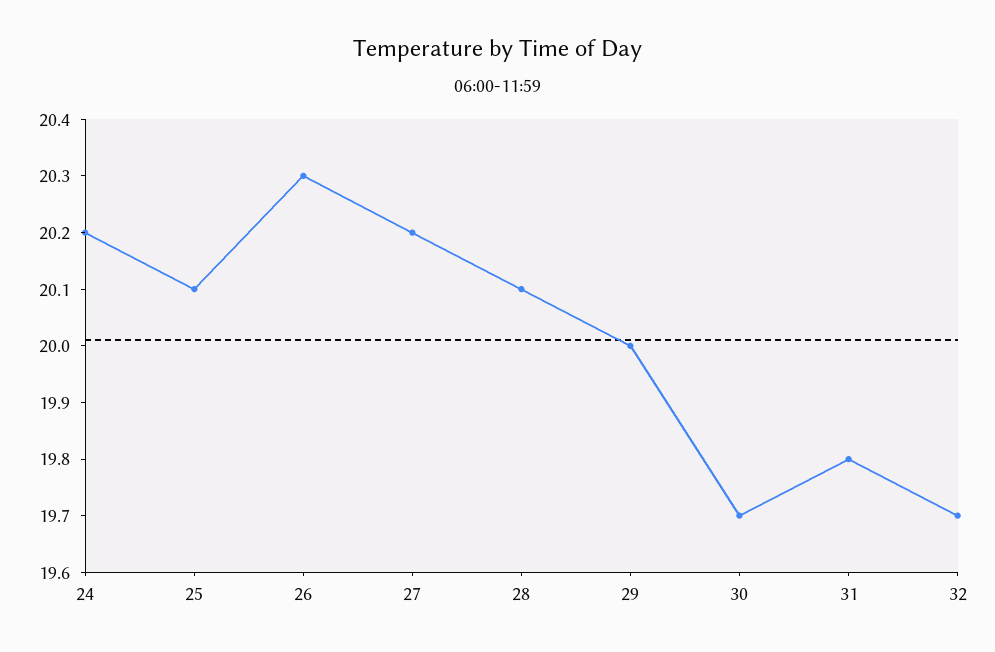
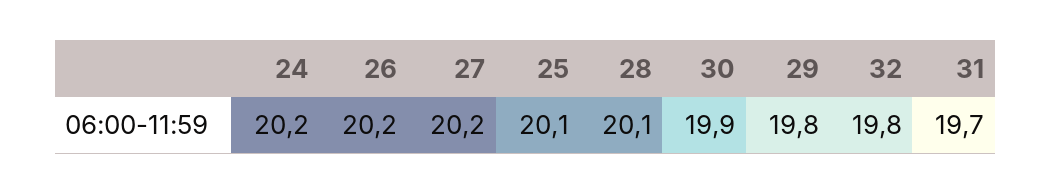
  {
    "24": 20.2,
    "25": 20.1,
-   "26": 20.3,
+   "26": 20.2,
    "27": 20.2,
    "28": 20.1,
-   "29": 20,
+   "29": 19.8,
-   "30": 19.7,
+   "30": 19.9,
-   "31": 19.8,
+   "31": 19.7,
-   "32": 19.7
+   "32": 19.8
  }

